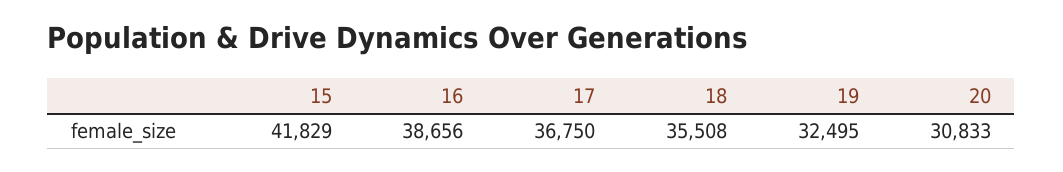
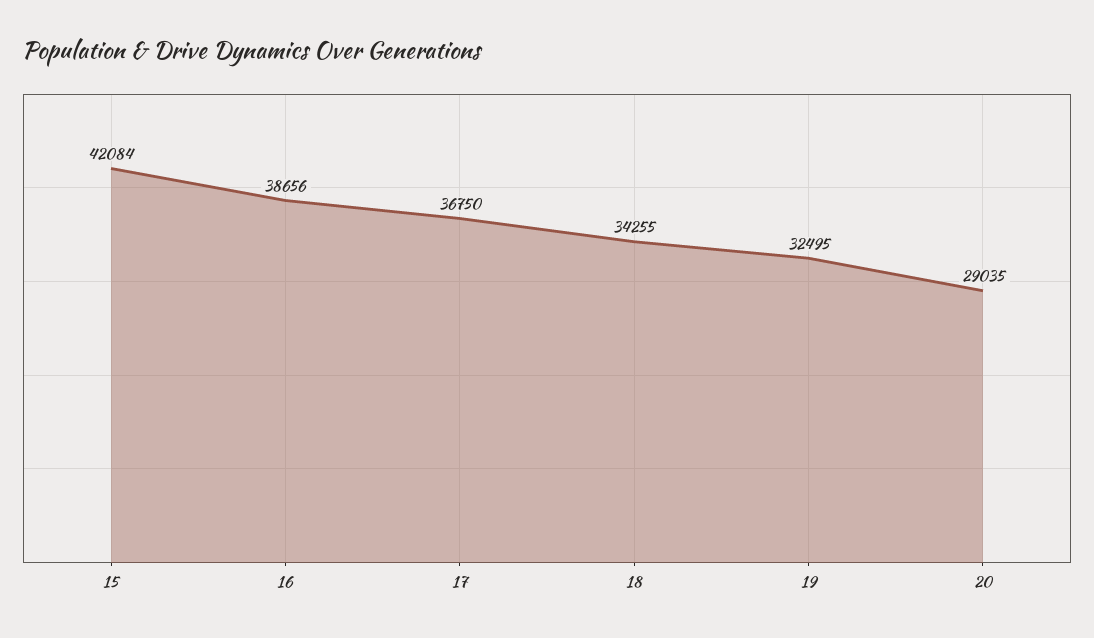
  {
-   "15": 41829,
+   "15": 42084,
    "16": 38656,
    "17": 36750,
-   "18": 35508,
+   "18": 34255,
    "19": 32495,
-   "20": 30833
+   "20": 29035
  }

